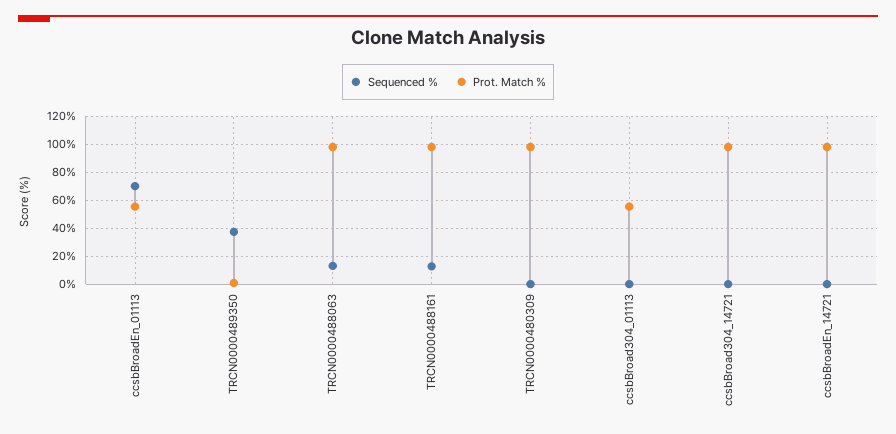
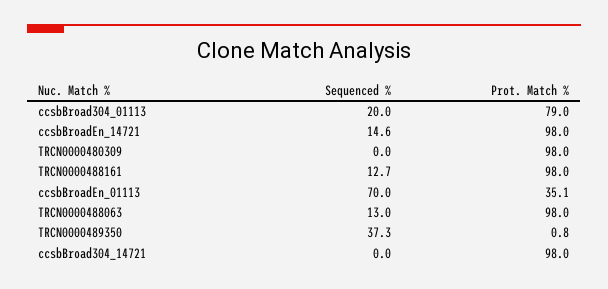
  {
    "Sequenced %": {
      "ccsbBroadEn_01113": 70,
      "TRCN0000489350": 37.3,
      "TRCN0000488063": 13,
      "TRCN0000488161": 12.7,
      "TRCN0000480309": 0,
-     "ccsbBroad304_01113": 0,
+     "ccsbBroad304_01113": 20,
      "ccsbBroad304_14721": 0,
-     "ccsbBroadEn_14721": 0
+     "ccsbBroadEn_14721": 14.6
    },
    "Prot. Match %": {
-     "ccsbBroadEn_01113": 55,
+     "ccsbBroadEn_01113": 35.1,
      "TRCN0000489350": 0.8,
      "TRCN0000488063": 98,
      "TRCN0000488161": 98,
      "TRCN0000480309": 98,
-     "ccsbBroad304_01113": 55,
+     "ccsbBroad304_01113": 79,
      "ccsbBroad304_14721": 98,
      "ccsbBroadEn_14721": 98
    }
  }

